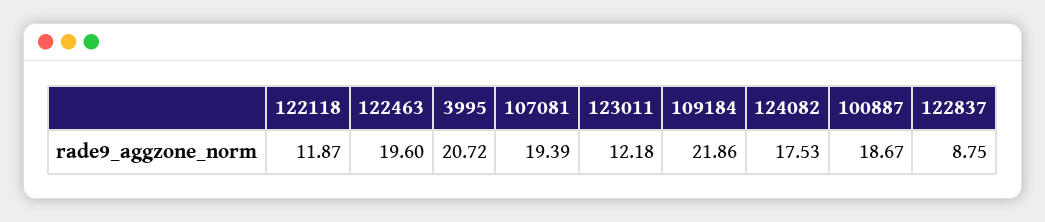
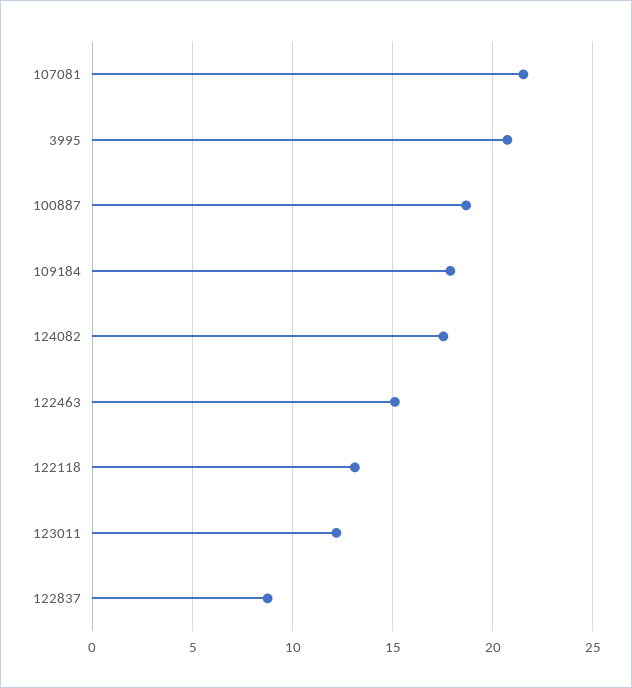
  {
-   "122118": 11.87,
+   "122118": 13,
-   "122463": 19.6,
+   "122463": 15,
    "3995": 20.72,
-   "107081": 19.39,
+   "107081": 21.5,
    "123011": 12.18,
-   "109184": 21.86,
+   "109184": 18,
    "124082": 17.53,
    "100887": 18.67,
    "122837": 8.75
  }

